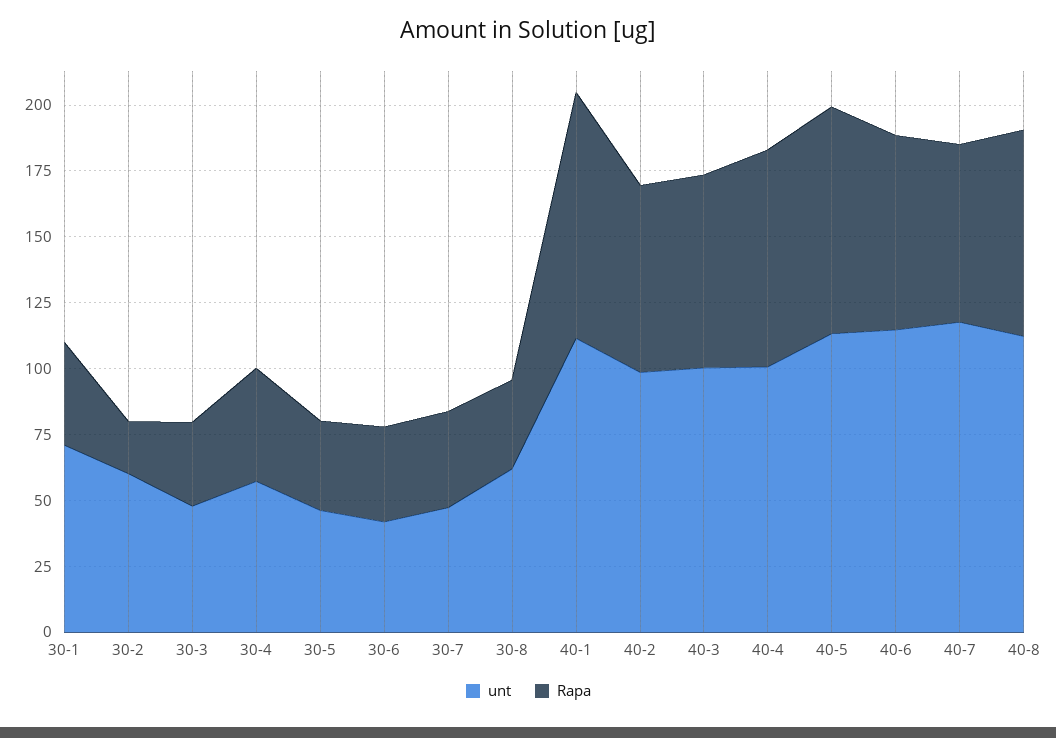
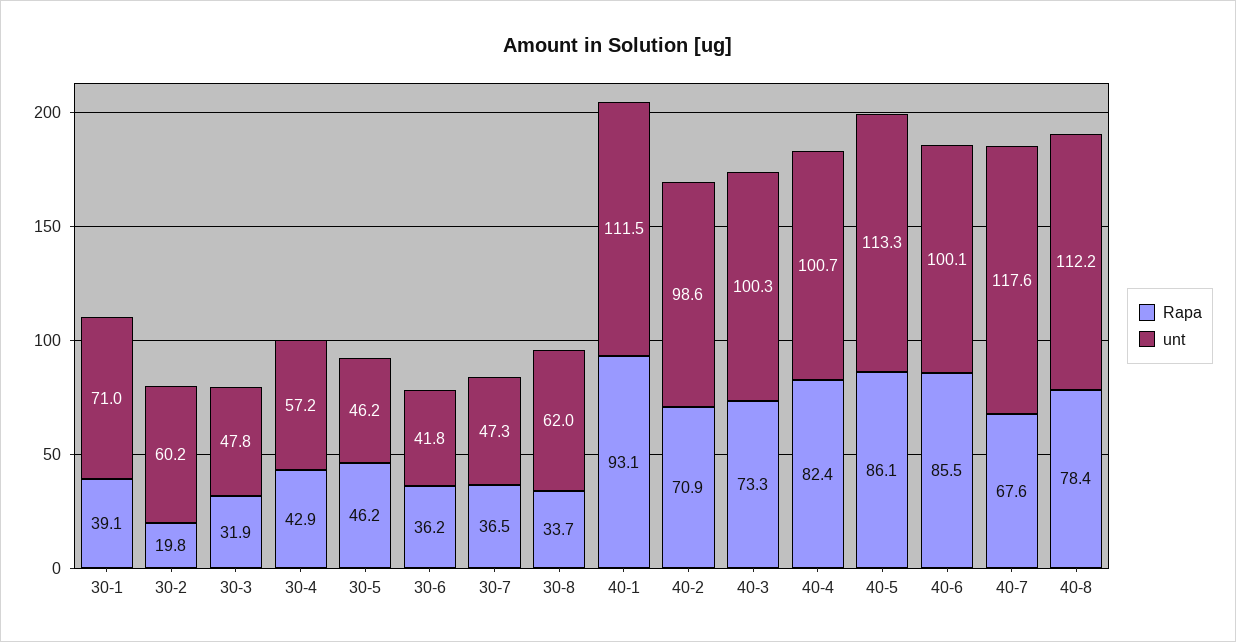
  {
    "unt": {
      "30-1": 71,
      "30-2": 60.2,
      "30-3": 47.8,
      "30-4": 57.2,
      "30-5": 46.2,
      "30-6": 41.8,
      "30-7": 47.3,
      "30-8": 62,
      "40-1": 111.5,
      "40-2": 98.6,
      "40-3": 100.3,
      "40-4": 100.7,
      "40-5": 113.3,
-     "40-6": 115,
+     "40-6": 100.1,
      "40-7": 117.6,
      "40-8": 112.2
    },
    "Rapa": {
      "30-1": 39.1,
      "30-2": 19.8,
      "30-3": 31.9,
      "30-4": 42.9,
-     "30-5": 35,
+     "30-5": 46.2,
      "30-6": 36.2,
      "30-7": 36.5,
      "30-8": 33.7,
      "40-1": 93.1,
      "40-2": 70.9,
      "40-3": 73.3,
      "40-4": 82.4,
      "40-5": 86.1,
-     "40-6": 75,
+     "40-6": 85.5,
      "40-7": 67.6,
      "40-8": 78.4
    }
  }

